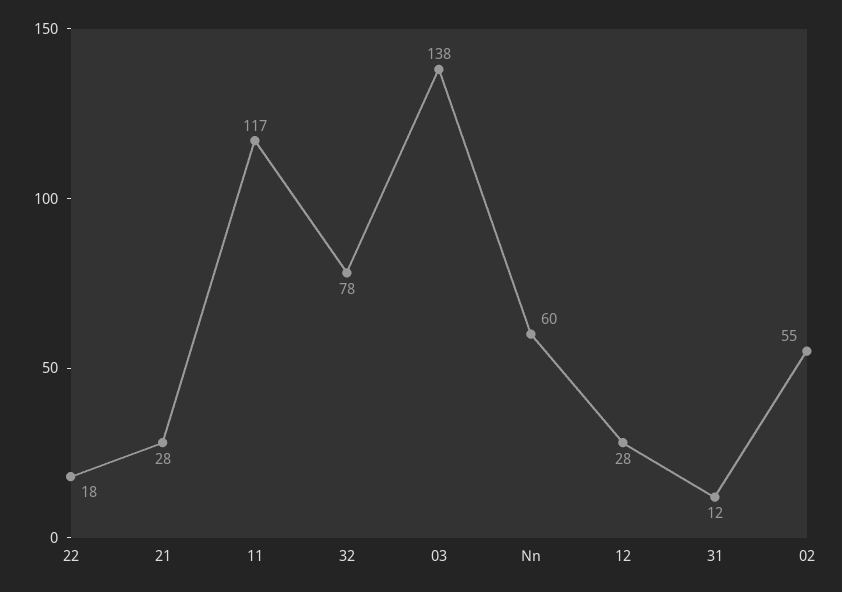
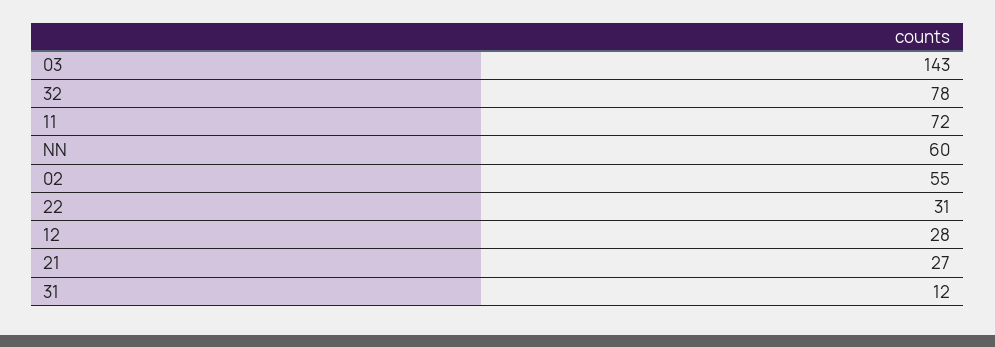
  {
-   "22": 18,
+   "22": 31,
-   "21": 28,
+   "21": 27,
-   "11": 117,
+   "11": 72,
    "32": 78,
-   "03": 138,
+   "03": 143,
    "Nn": 60,
    "12": 28,
    "31": 12,
    "02": 55
  }

